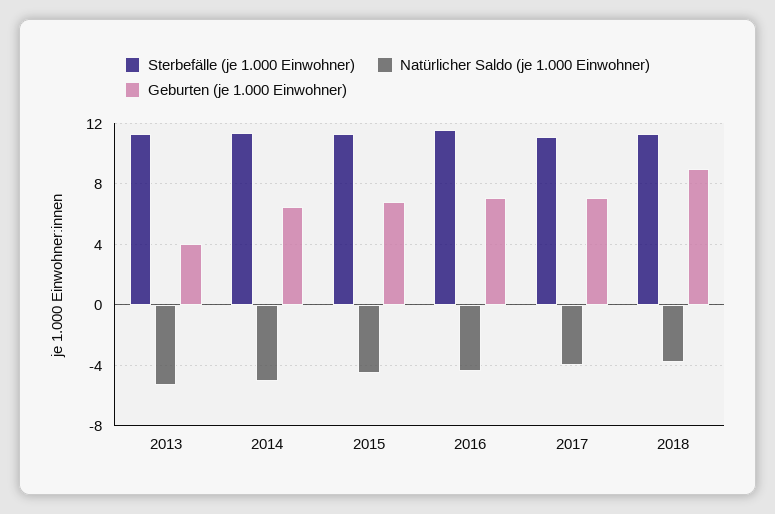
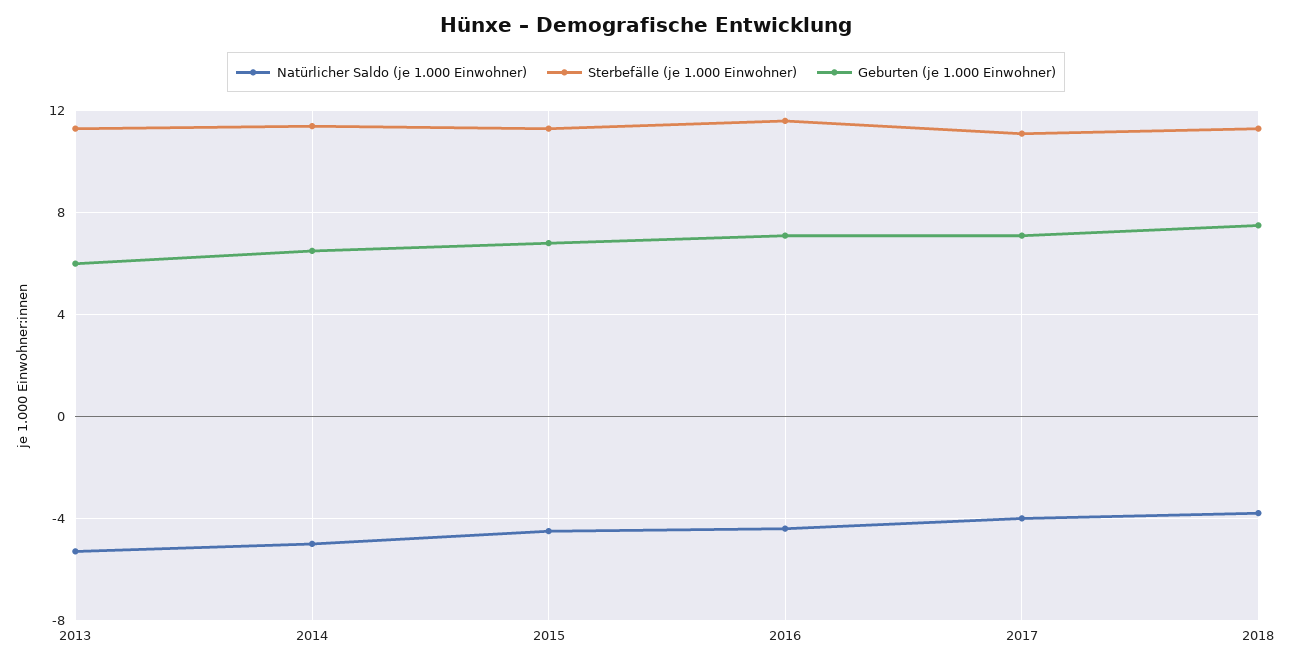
  {
    "Sterbefälle (je 1.000 Einwohner)": {
      "2013": 11.5,
      "2014": 11.5,
      "2015": 11.5,
      "2016": 11.5,
      "2017": 11,
      "2018": 11.5
    },
    "Natürlicher Saldo (je 1.000 Einwohner)": {
      "2013": -5.5,
      "2014": -5,
      "2015": -4.5,
      "2016": -4.5,
      "2017": -4,
      "2018": -4
    },
    "Geburten (je 1.000 Einwohner)": {
-     "2013": 4,
+     "2013": 6,
      "2014": 6.5,
      "2015": 7,
      "2016": 7,
      "2017": 7,
-     "2018": 9
+     "2018": 7.5
    }
  }

